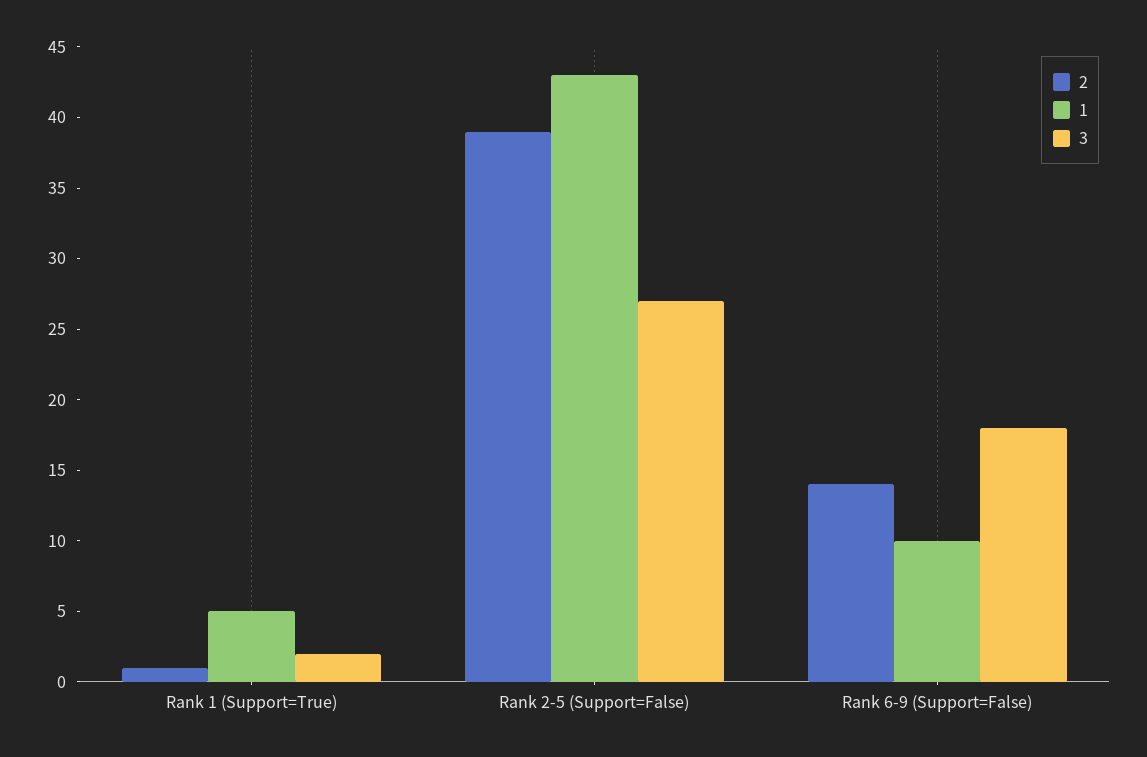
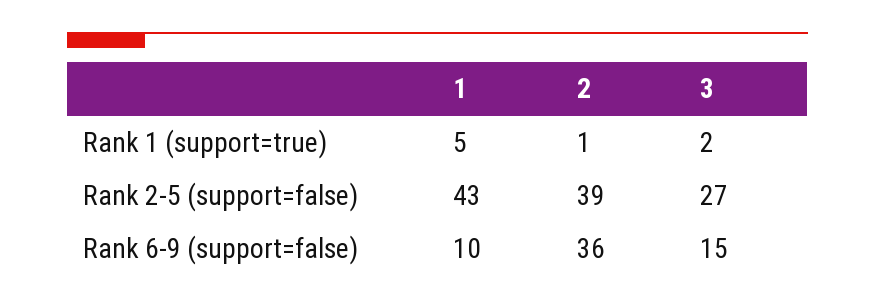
  {
    "2": {
      "Rank 1 (Support=True)": 1,
      "Rank 2-5 (Support=False)": 39,
-     "Rank 6-9 (Support=False)": 14
+     "Rank 6-9 (Support=False)": 36
    },
    "1": {
      "Rank 1 (Support=True)": 5,
      "Rank 2-5 (Support=False)": 43,
      "Rank 6-9 (Support=False)": 10
    },
    "3": {
      "Rank 1 (Support=True)": 2,
      "Rank 2-5 (Support=False)": 27,
-     "Rank 6-9 (Support=False)": 18
+     "Rank 6-9 (Support=False)": 15
    }
  }

